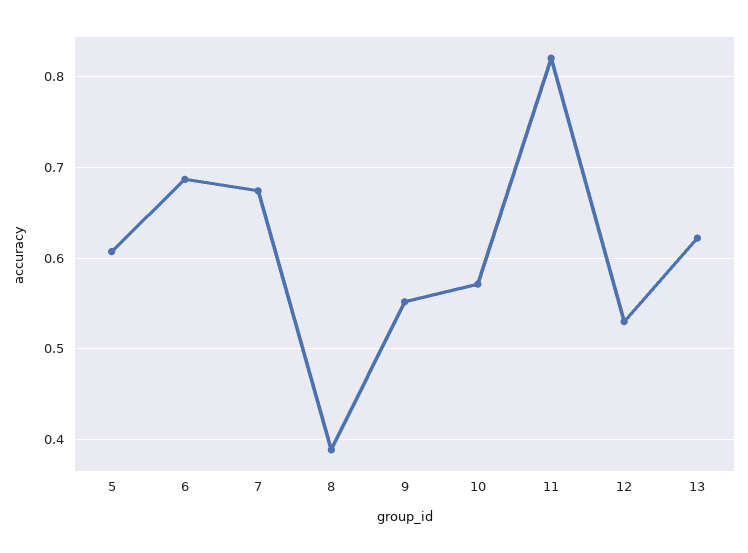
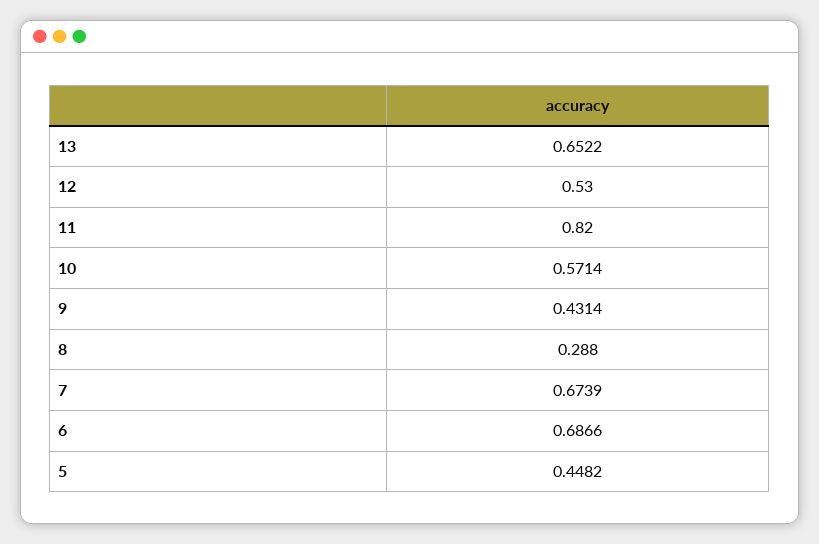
  {
-   "5": 0.61,
+   "5": 0.4482,
    "6": 0.6866,
    "7": 0.6739,
-   "8": 0.39,
+   "8": 0.288,
-   "9": 0.55,
+   "9": 0.4314,
    "10": 0.5714,
    "11": 0.82,
    "12": 0.53,
-   "13": 0.62
+   "13": 0.6522
  }

